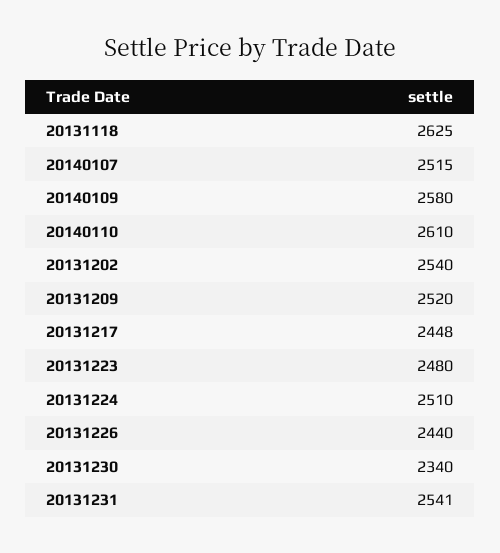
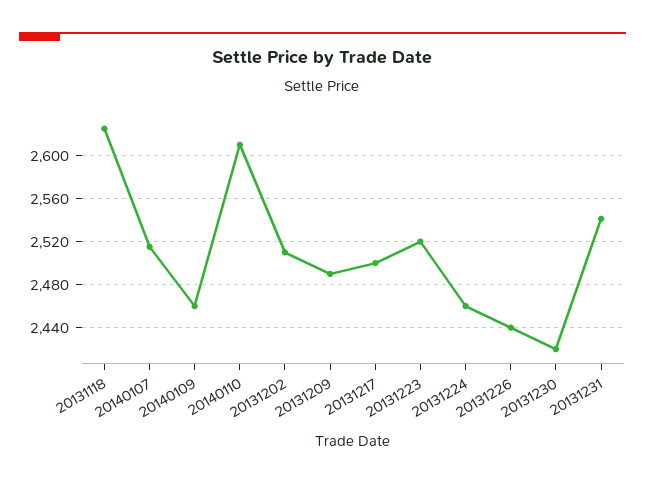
  {
    "20131118": 2625,
    "20140107": 2515,
-   "20140109": 2580,
+   "20140109": 2460,
    "20140110": 2610,
-   "20131202": 2540,
+   "20131202": 2510,
-   "20131209": 2520,
+   "20131209": 2490,
-   "20131217": 2448,
+   "20131217": 2500,
-   "20131223": 2480,
+   "20131223": 2520,
-   "20131224": 2510,
+   "20131224": 2460,
    "20131226": 2440,
-   "20131230": 2340,
+   "20131230": 2420,
    "20131231": 2541
  }

